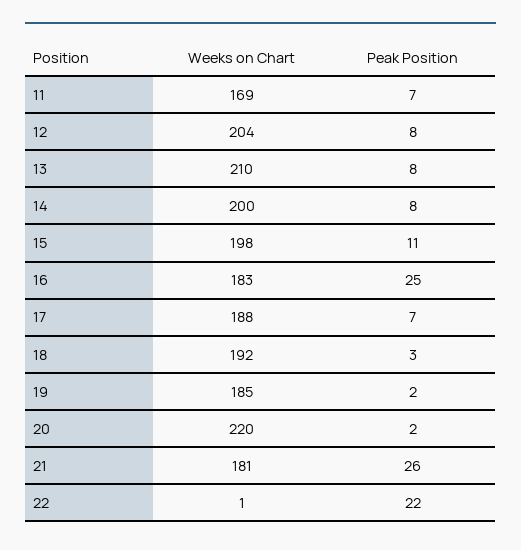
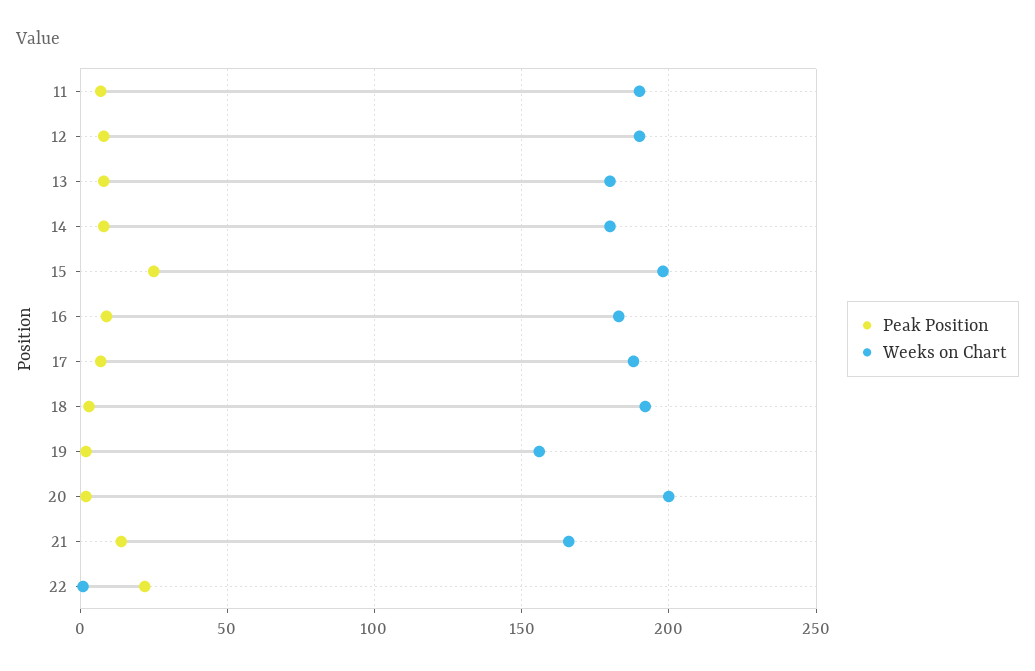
  {
    "Weeks on Chart": {
-     "11": 169,
+     "11": 190,
-     "12": 204,
+     "12": 190,
-     "13": 210,
+     "13": 180,
-     "14": 200,
+     "14": 180,
      "15": 198,
      "16": 183,
      "17": 188,
      "18": 192,
-     "19": 185,
+     "19": 155,
-     "20": 220,
+     "20": 200,
-     "21": 181,
+     "21": 165,
      "22": 1
    },
    "Peak Position": {
      "11": 7,
      "12": 8,
      "13": 8,
      "14": 8,
-     "15": 11,
+     "15": 25,
-     "16": 25,
+     "16": 10,
      "17": 7,
      "18": 3,
      "19": 2,
      "20": 2,
-     "21": 26,
+     "21": 15,
      "22": 22
    }
  }

